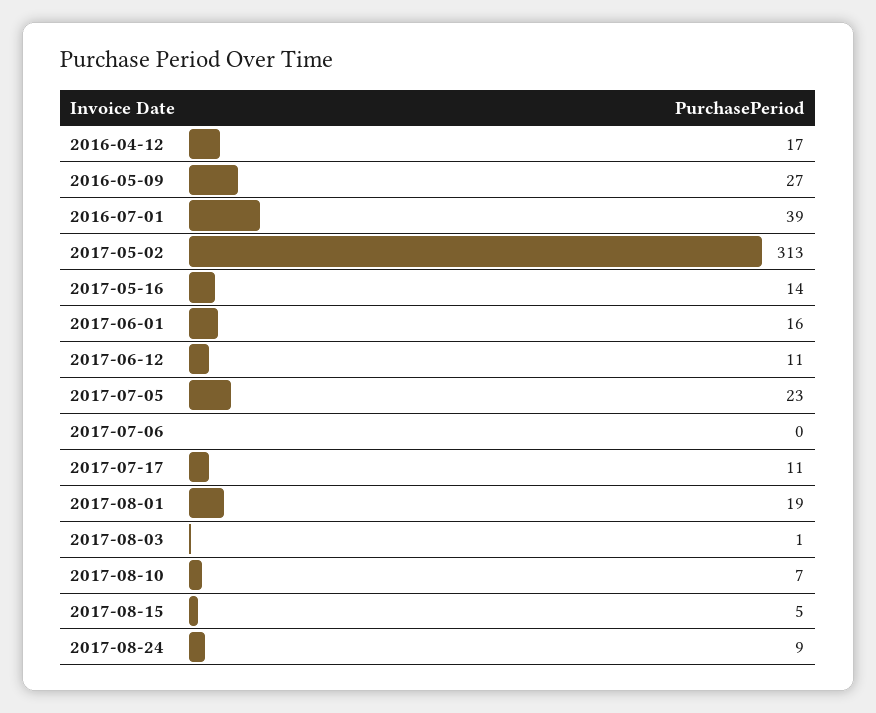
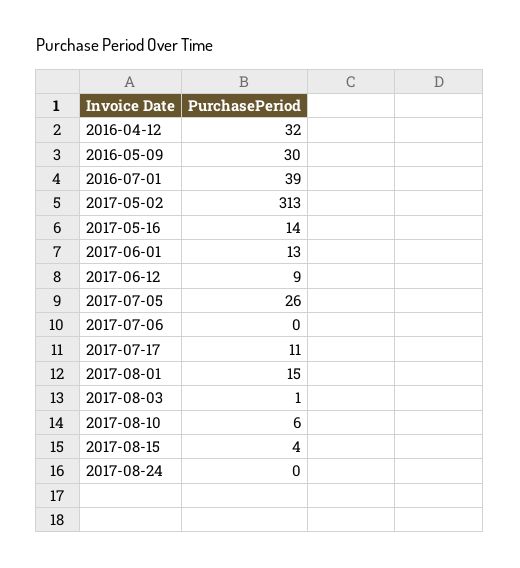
  {
-   "2016-04-12": 17,
+   "2016-04-12": 32,
-   "2016-05-09": 27,
+   "2016-05-09": 30,
    "2016-07-01": 39,
    "2017-05-02": 313,
    "2017-05-16": 14,
-   "2017-06-01": 16,
+   "2017-06-01": 13,
-   "2017-06-12": 11,
+   "2017-06-12": 9,
-   "2017-07-05": 23,
+   "2017-07-05": 26,
    "2017-07-06": 0,
    "2017-07-17": 11,
-   "2017-08-01": 19,
+   "2017-08-01": 15,
    "2017-08-03": 1,
-   "2017-08-10": 7,
+   "2017-08-10": 6,
-   "2017-08-15": 5,
+   "2017-08-15": 4,
-   "2017-08-24": 9
+   "2017-08-24": 0
  }

